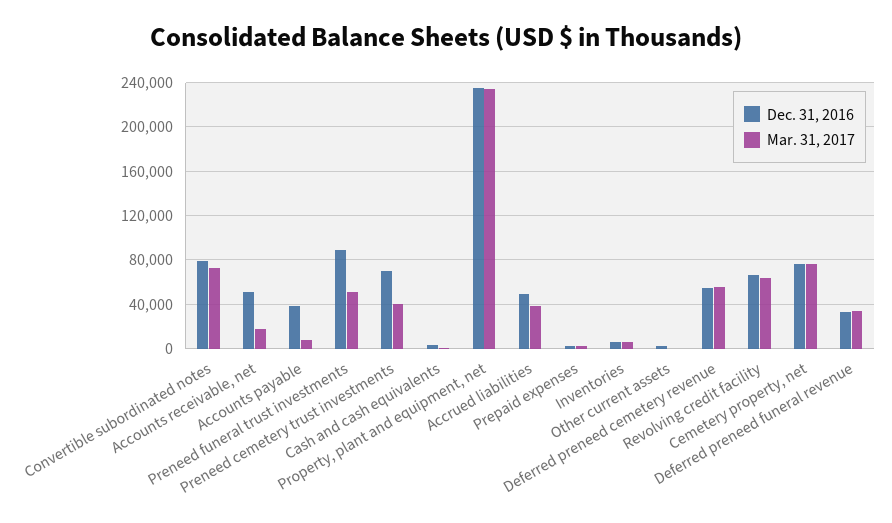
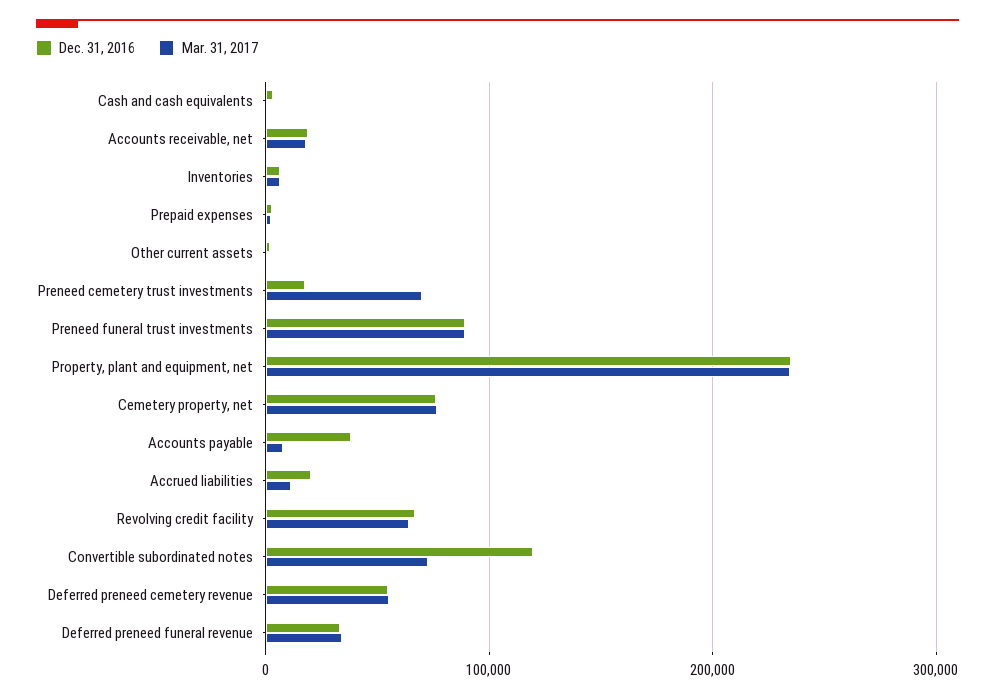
  {
    "Dec. 31, 2016": {
-     "Convertible subordinated notes": 80000,
+     "Convertible subordinated notes": 120000,
-     "Accounts receivable, net": 50000,
+     "Accounts receivable, net": 20000,
      "Accounts payable": 40000,
      "Preneed funeral trust investments": 90000,
-     "Preneed cemetery trust investments": 70000,
+     "Preneed cemetery trust investments": 20000,
      "Cash and cash equivalents": 0,
      "Property, plant and equipment, net": 240000,
-     "Accrued liabilities": 50000,
+     "Accrued liabilities": 20000,
      "Prepaid expenses": 0,
      "Inventories": 10000,
      "Other current assets": 0,
      "Deferred preneed cemetery revenue": 50000,
      "Revolving credit facility": 70000,
      "Cemetery property, net": 80000,
      "Deferred preneed funeral revenue": 30000
    },
    "Mar. 31, 2017": {
      "Convertible subordinated notes": 70000,
      "Accounts receivable, net": 20000,
      "Accounts payable": 10000,
-     "Preneed funeral trust investments": 50000,
+     "Preneed funeral trust investments": 90000,
-     "Preneed cemetery trust investments": 40000,
+     "Preneed cemetery trust investments": 70000,
      "Cash and cash equivalents": 0,
      "Property, plant and equipment, net": 230000,
-     "Accrued liabilities": 40000,
+     "Accrued liabilities": 10000,
      "Prepaid expenses": 0,
      "Inventories": 10000,
      "Other current assets": 0,
      "Deferred preneed cemetery revenue": 60000,
      "Revolving credit facility": 60000,
      "Cemetery property, net": 80000,
      "Deferred preneed funeral revenue": 30000
    }
  }

